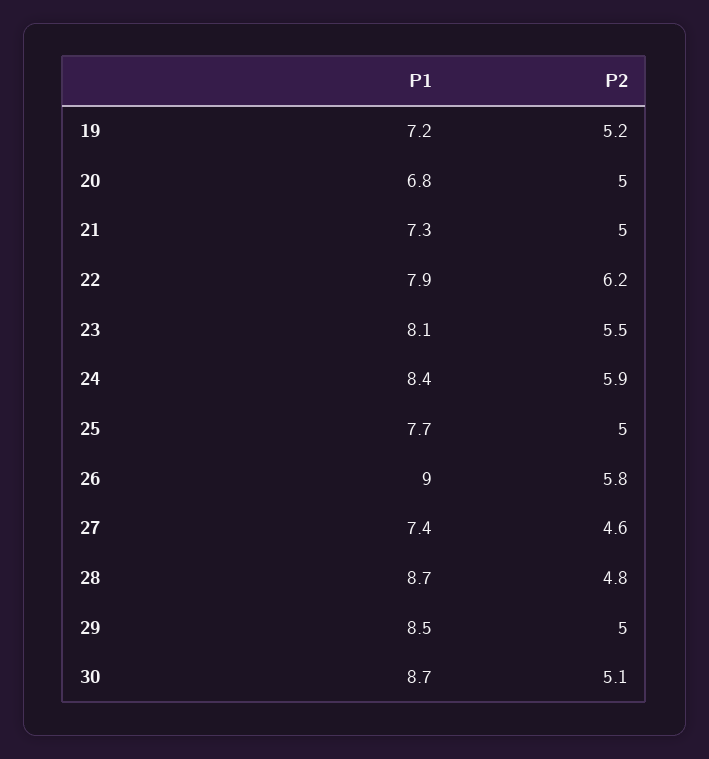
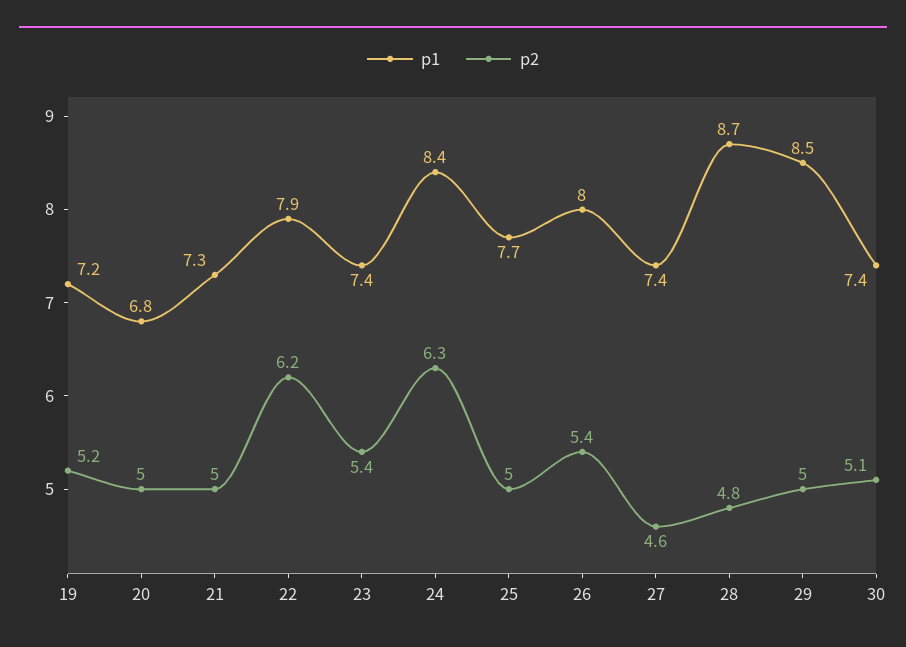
  {
    "P1": {
      "19": 7.2,
      "20": 6.8,
      "21": 7.3,
      "22": 7.9,
-     "23": 8.1,
+     "23": 7.4,
      "24": 8.4,
      "25": 7.7,
-     "26": 9,
+     "26": 8,
      "27": 7.4,
      "28": 8.7,
      "29": 8.5,
-     "30": 8.7
+     "30": 7.4
    },
    "P2": {
      "19": 5.2,
      "20": 5,
      "21": 5,
      "22": 6.2,
-     "23": 5.5,
+     "23": 5.4,
-     "24": 5.9,
+     "24": 6.3,
      "25": 5,
-     "26": 5.8,
+     "26": 5.4,
      "27": 4.6,
      "28": 4.8,
      "29": 5,
      "30": 5.1
    }
  }

